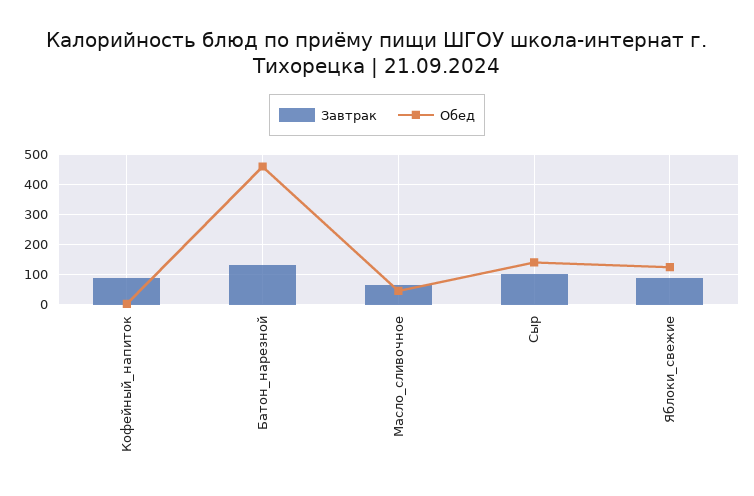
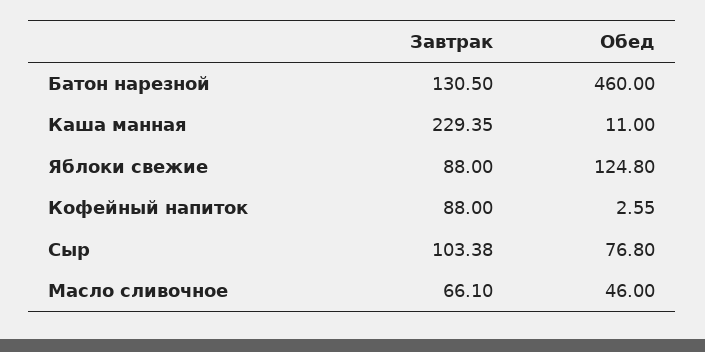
  {
    "Завтрак": {
      "Кофейный_напиток": 88,
      "Батон_нарезной": 130.5,
      "Масло_сливочное": 66.1,
      "Сыр": 103.38,
-     "Яблоки_свежие": 88
+     "Яблоки_свежие": 88,
+     "Каша манная": 229.35
    },
    "Обед": {
      "Кофейный_напиток": 2.55,
      "Батон_нарезной": 460,
      "Масло_сливочное": 46,
-     "Сыр": 140,
+     "Сыр": 76.8,
-     "Яблоки_свежие": 124.8
+     "Яблоки_свежие": 124.8,
+     "Каша манная": 11
    }
  }

